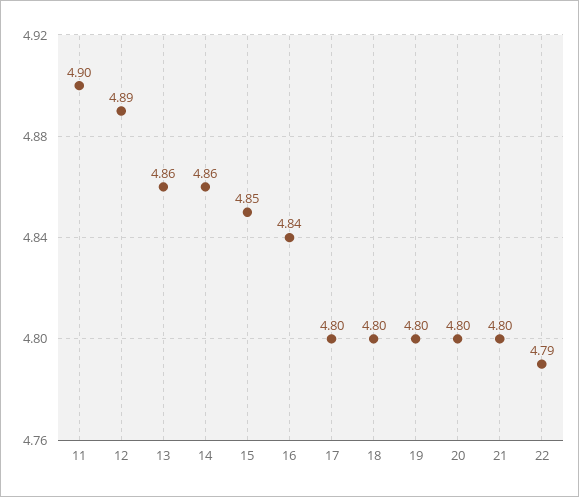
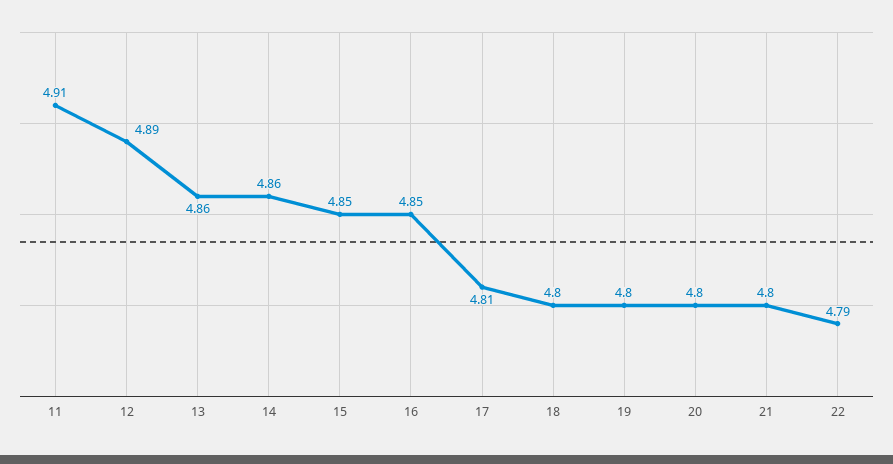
  {
-   "11": 4.9,
+   "11": 4.91,
    "12": 4.89,
    "13": 4.86,
    "14": 4.86,
    "15": 4.85,
-   "16": 4.84,
+   "16": 4.85,
-   "17": 4.8,
+   "17": 4.81,
    "18": 4.8,
    "19": 4.8,
    "20": 4.8,
    "21": 4.8,
    "22": 4.79
  }

